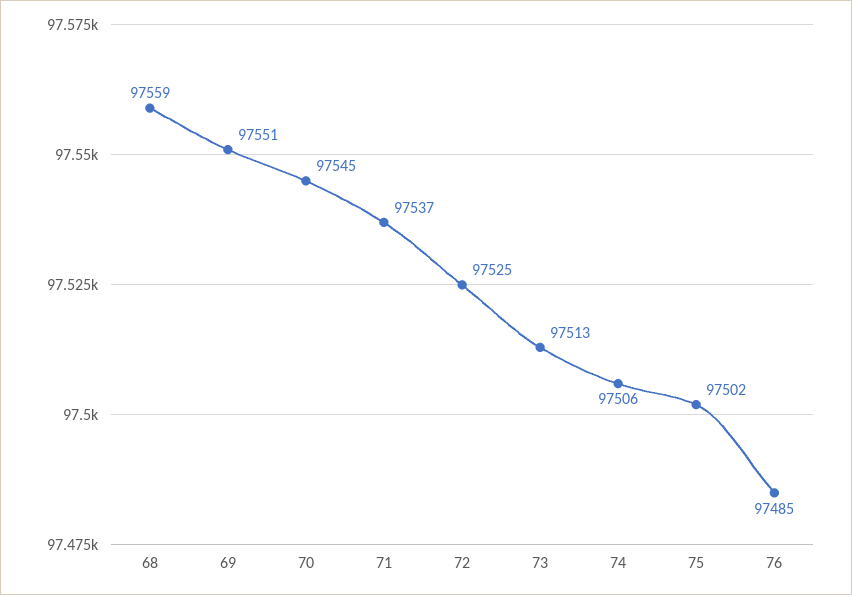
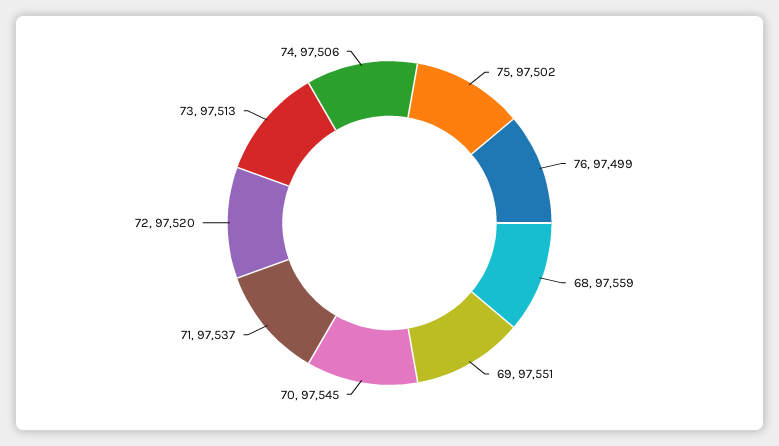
  {
    "68": 97559,
    "69": 97551,
    "70": 97545,
    "71": 97537,
-   "72": 97525,
+   "72": 97520,
    "73": 97513,
    "74": 97506,
    "75": 97502,
-   "76": 97485
+   "76": 97499
  }

